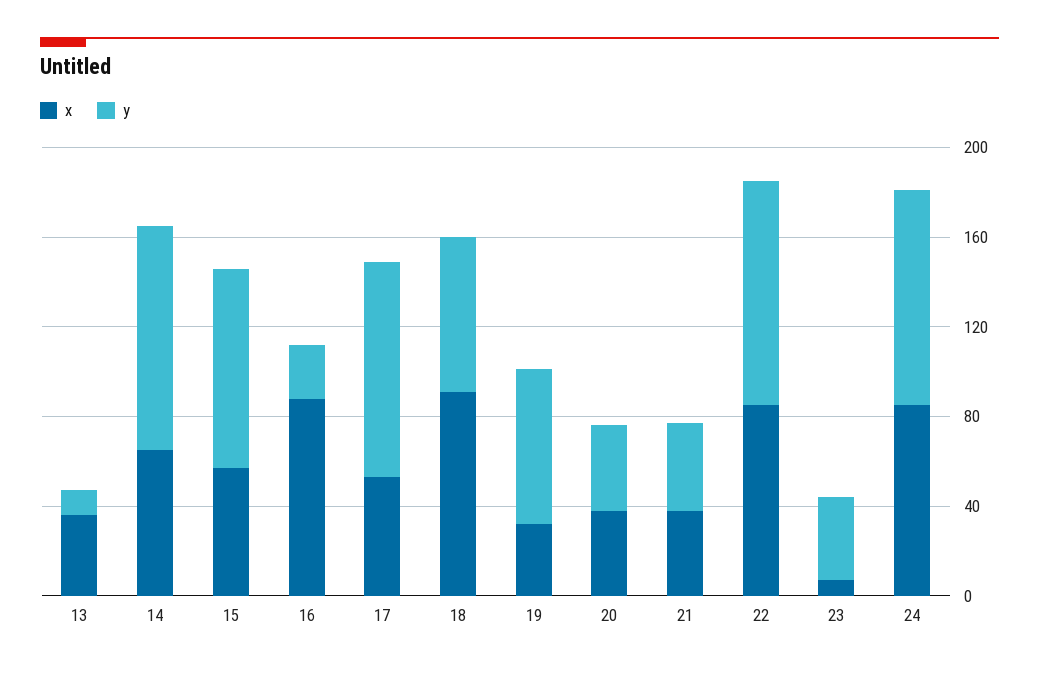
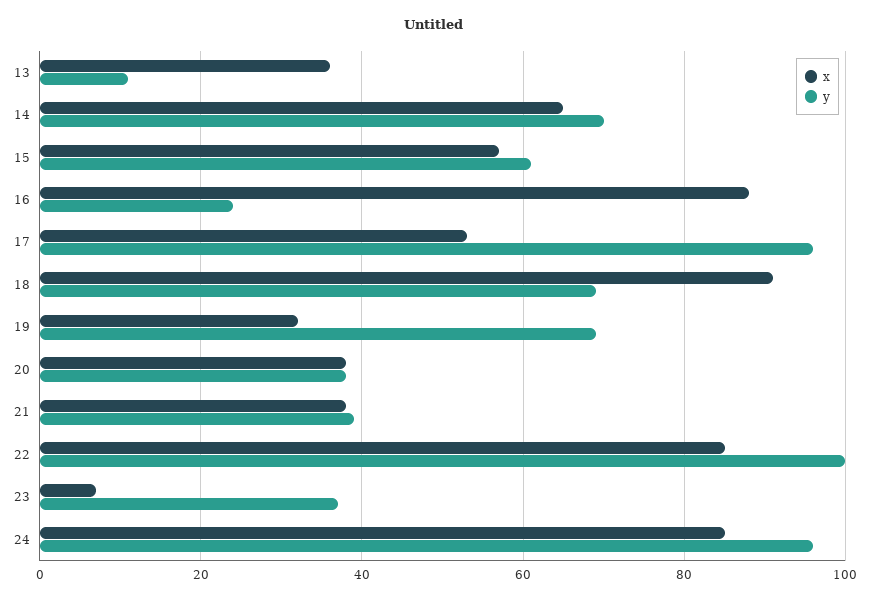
  {
    "x": {
      "13": 35,
      "14": 65,
      "15": 55,
      "16": 90,
      "17": 55,
      "18": 90,
      "19": 30,
      "20": 40,
      "21": 40,
      "22": 85,
      "23": 5,
      "24": 85
    },
    "y": {
      "13": 10,
-     "14": 100,
+     "14": 70,
-     "15": 90,
+     "15": 60,
      "16": 25,
      "17": 95,
      "18": 70,
      "19": 70,
      "20": 40,
      "21": 40,
      "22": 100,
      "23": 35,
      "24": 95
    }
  }

